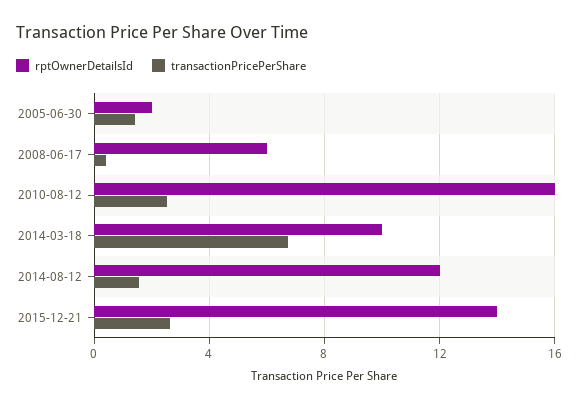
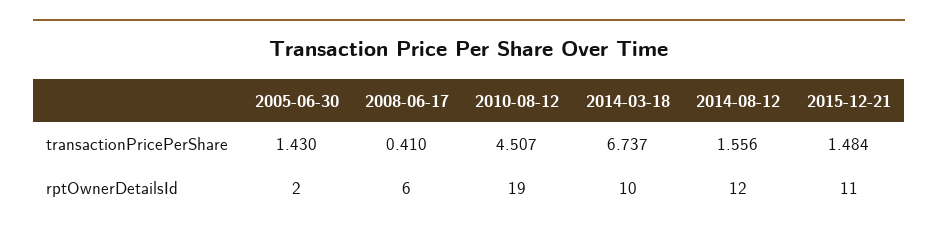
  {
    "rptOwnerDetailsId": {
      "2005-06-30": 2,
      "2008-06-17": 6,
-     "2010-08-12": 16,
+     "2010-08-12": 19,
      "2014-03-18": 10,
      "2014-08-12": 12,
-     "2015-12-21": 14
+     "2015-12-21": 11
    },
    "transactionPricePerShare": {
      "2005-06-30": 1.43,
      "2008-06-17": 0.41,
-     "2010-08-12": 2.5,
+     "2010-08-12": 4.507,
      "2014-03-18": 6.737,
      "2014-08-12": 1.556,
-     "2015-12-21": 2.5
+     "2015-12-21": 1.484
    }
  }

